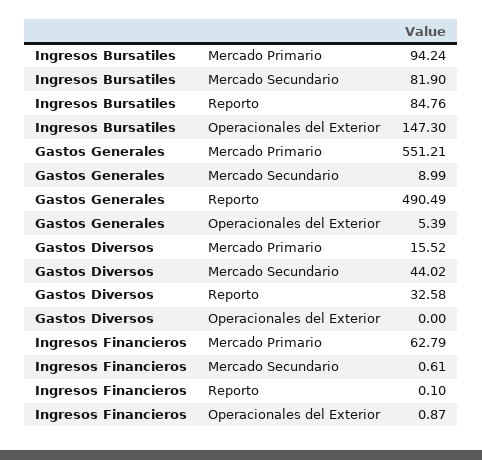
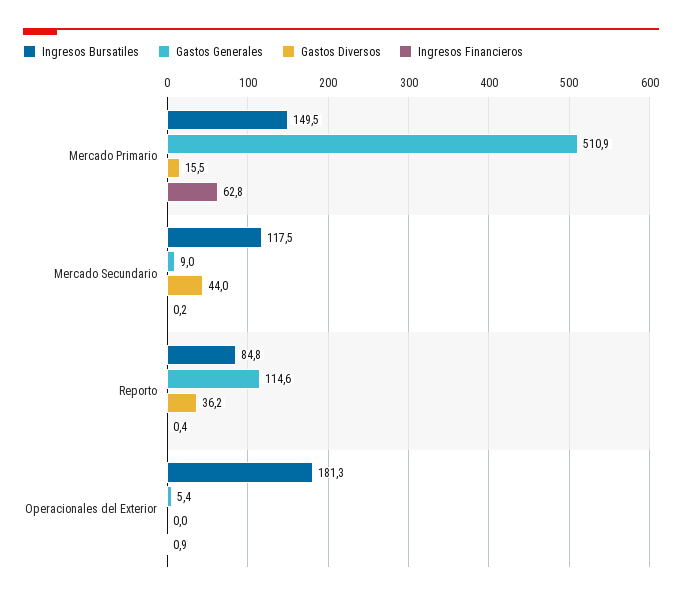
  {
    "Ingresos Bursatiles": {
-     "Mercado Primario": 94.24,
+     "Mercado Primario": 149.5,
-     "Mercado Secundario": 81.9,
+     "Mercado Secundario": 117.5,
      "Reporto": 84.76,
-     "Operacionales del Exterior": 147.3
+     "Operacionales del Exterior": 181.3
    },
    "Gastos Generales": {
-     "Mercado Primario": 551.21,
+     "Mercado Primario": 510.9,
      "Mercado Secundario": 8.99,
-     "Reporto": 490.49,
+     "Reporto": 114.6,
      "Operacionales del Exterior": 5.39
    },
    "Gastos Diversos": {
      "Mercado Primario": 15.52,
      "Mercado Secundario": 44.02,
-     "Reporto": 32.58,
+     "Reporto": 36.2,
      "Operacionales del Exterior": 0
    },
    "Ingresos Financieros": {
      "Mercado Primario": 62.79,
-     "Mercado Secundario": 0.61,
+     "Mercado Secundario": 0.2,
-     "Reporto": 0.1,
+     "Reporto": 0.4,
      "Operacionales del Exterior": 0.87
    }
  }

